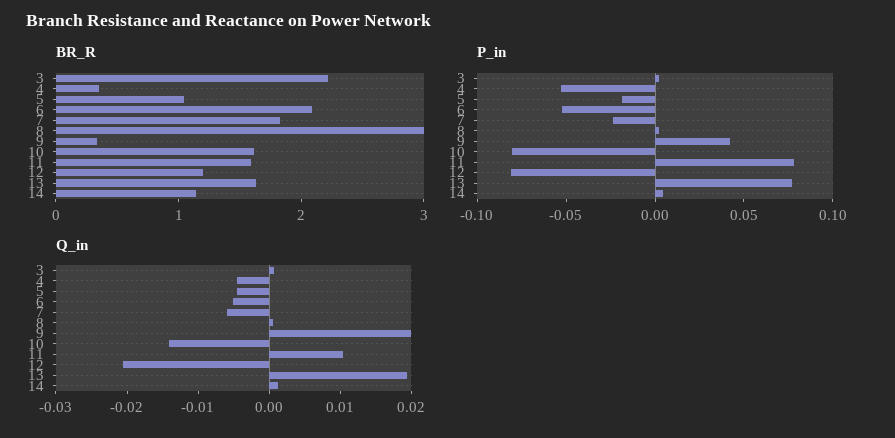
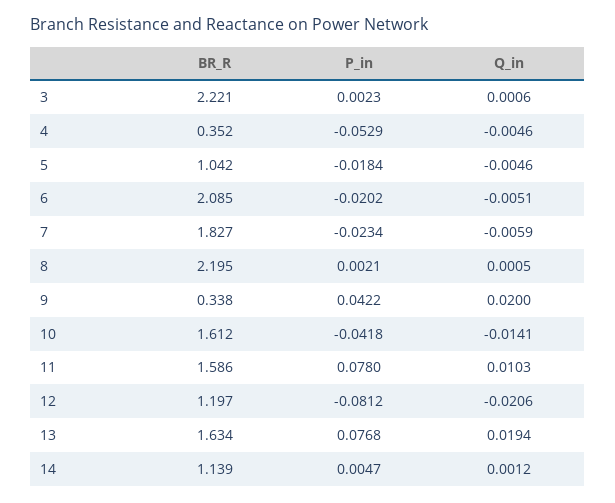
  {
    "BR_R": {
      "3": 2.221,
      "4": 0.352,
      "5": 1.042,
      "6": 2.085,
      "7": 1.827,
-     "8": 3,
+     "8": 2.195,
      "9": 0.338,
      "10": 1.612,
      "11": 1.586,
      "12": 1.197,
      "13": 1.634,
      "14": 1.139
    },
    "P_in": {
      "3": 0.0023,
      "4": -0.0529,
      "5": -0.0184,
-     "6": -0.05,
+     "6": -0.0202,
      "7": -0.0234,
      "8": 0.0021,
      "9": 0.0422,
-     "10": -0.08,
+     "10": -0.0418,
      "11": 0.078,
      "12": -0.0812,
      "13": 0.0768,
      "14": 0.0047
    },
    "Q_in": {
      "3": 0.0006,
      "4": -0.0046,
      "5": -0.0046,
      "6": -0.0051,
      "7": -0.0059,
      "8": 0.0005,
      "9": 0.02,
      "10": -0.0141,
      "11": 0.0103,
      "12": -0.0206,
      "13": 0.0194,
      "14": 0.0012
    }
  }

